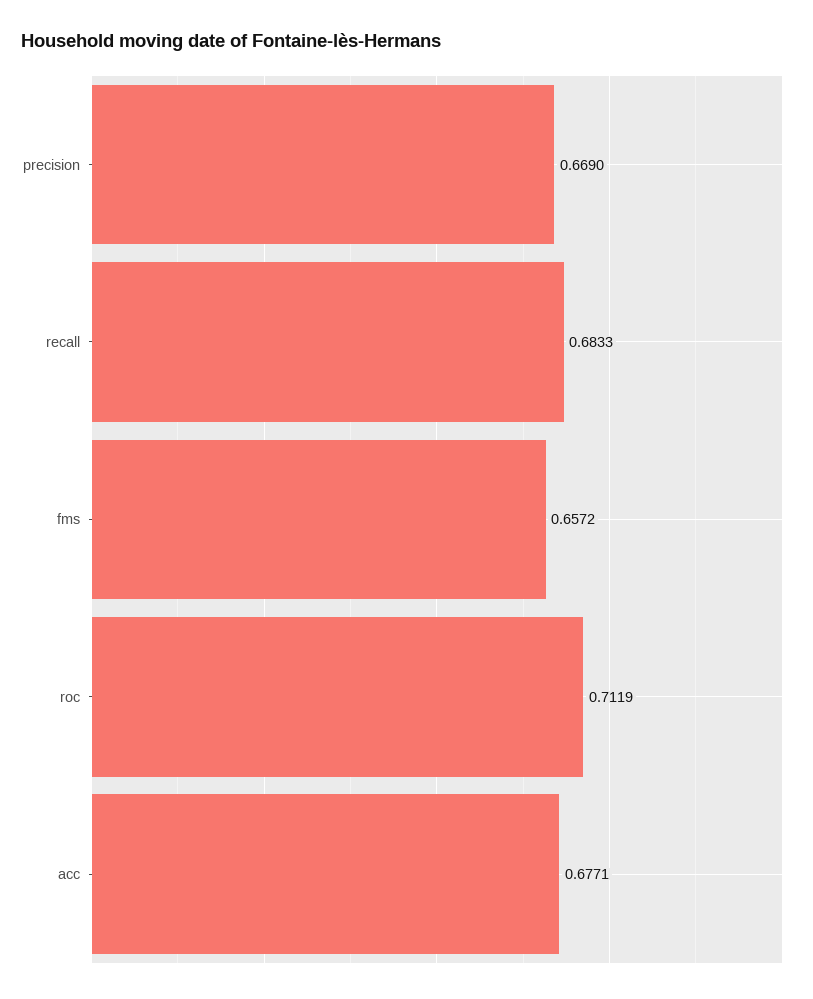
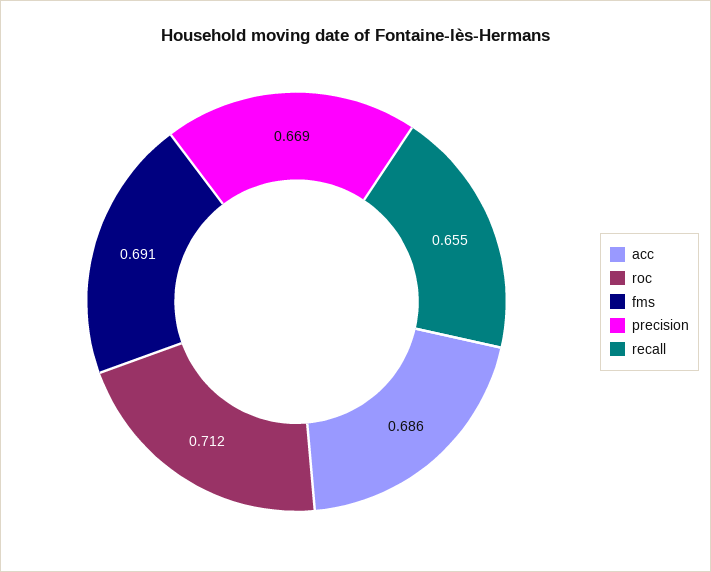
  {
    "precision": 0.669,
-   "recall": 0.6833,
+   "recall": 0.655,
-   "fms": 0.6572,
+   "fms": 0.691,
    "roc": 0.7119,
-   "acc": 0.6771
+   "acc": 0.686
  }

